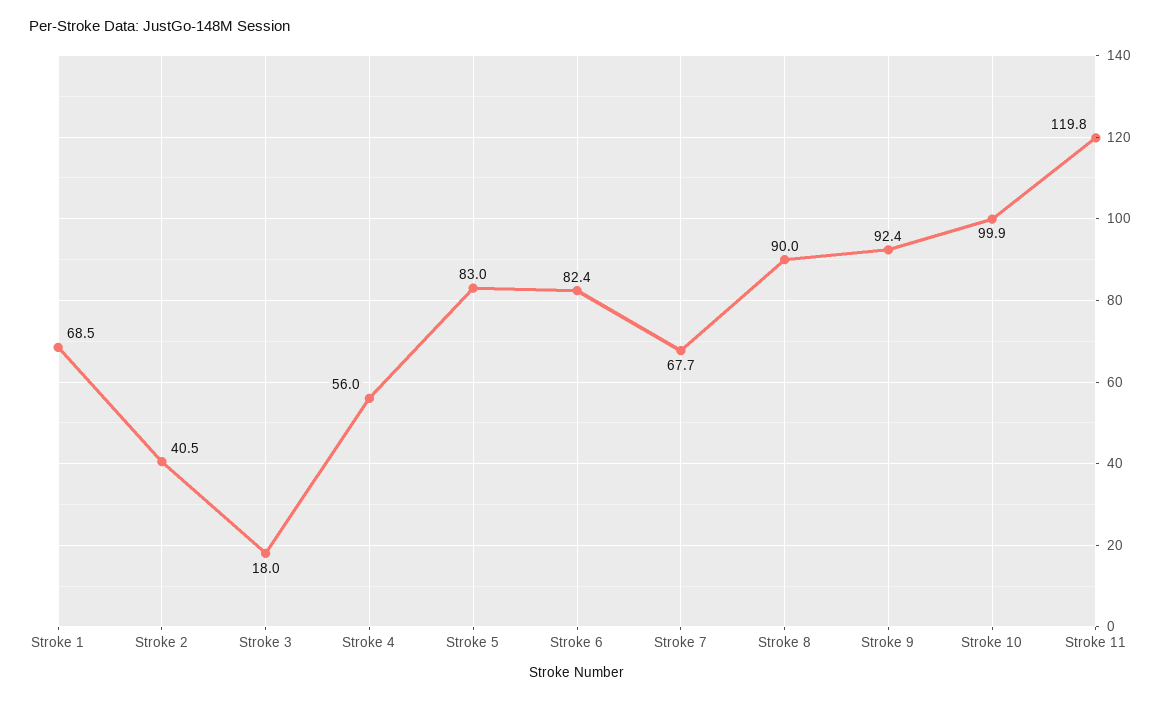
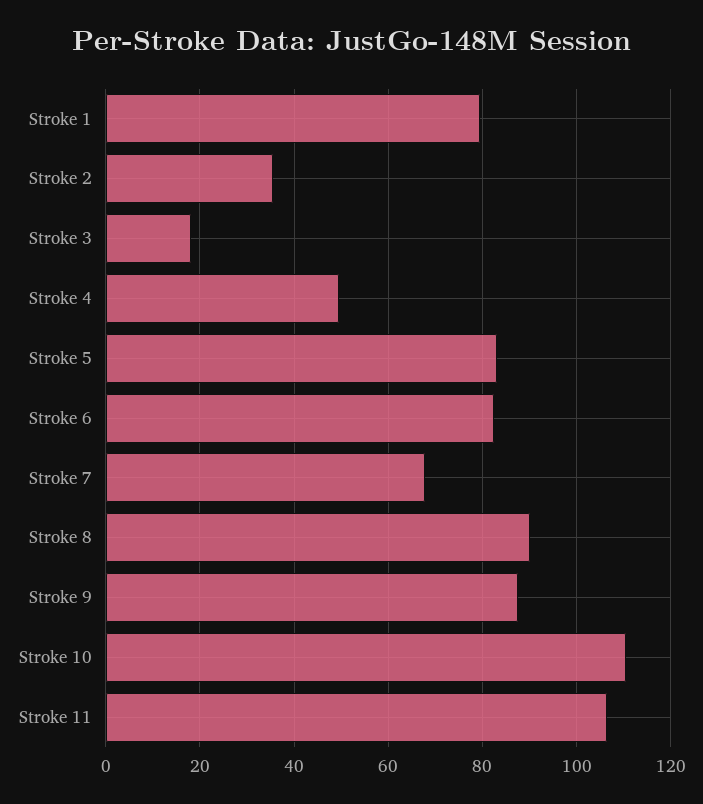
  {
-   "Stroke 1": 68.5,
+   "Stroke 1": 80,
-   "Stroke 2": 40.5,
+   "Stroke 2": 36,
    "Stroke 3": 18,
-   "Stroke 4": 56,
+   "Stroke 4": 50,
    "Stroke 5": 83,
    "Stroke 6": 82.4,
    "Stroke 7": 67.7,
    "Stroke 8": 90,
-   "Stroke 9": 92.4,
+   "Stroke 9": 88,
-   "Stroke 10": 99.9,
+   "Stroke 10": 110,
-   "Stroke 11": 119.8
+   "Stroke 11": 106
  }

